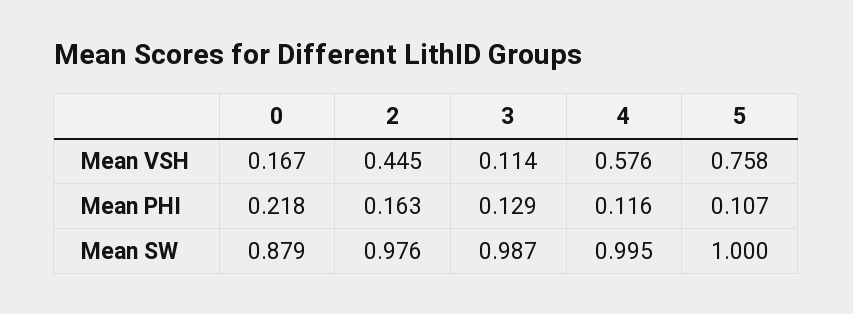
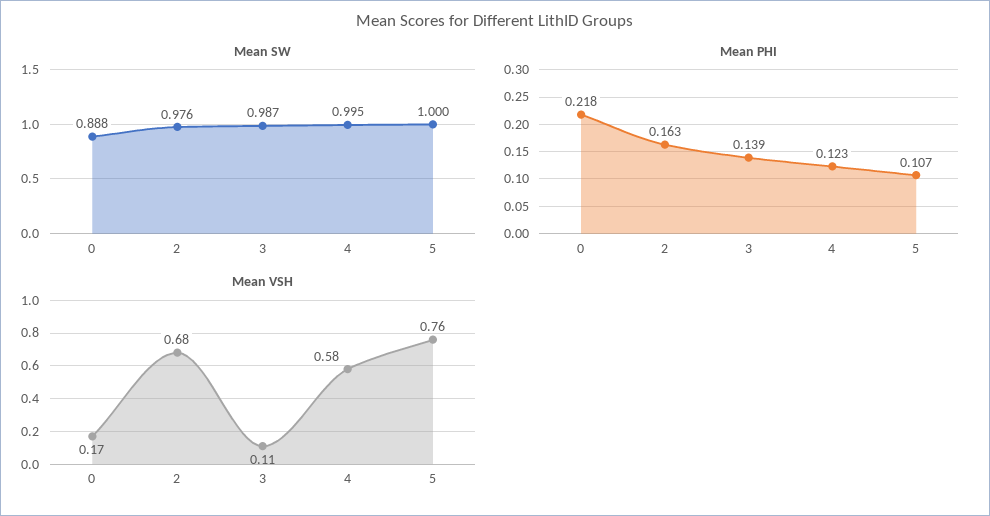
  {
    "Mean VSH": {
      "0": 0.167,
-     "2": 0.445,
+     "2": 0.68,
      "3": 0.114,
      "4": 0.576,
      "5": 0.758
    },
    "Mean PHI": {
      "0": 0.218,
      "2": 0.163,
-     "3": 0.129,
+     "3": 0.139,
-     "4": 0.116,
+     "4": 0.123,
      "5": 0.107
    },
    "Mean SW": {
-     "0": 0.879,
+     "0": 0.888,
      "2": 0.976,
      "3": 0.987,
      "4": 0.995,
      "5": 1
    }
  }

